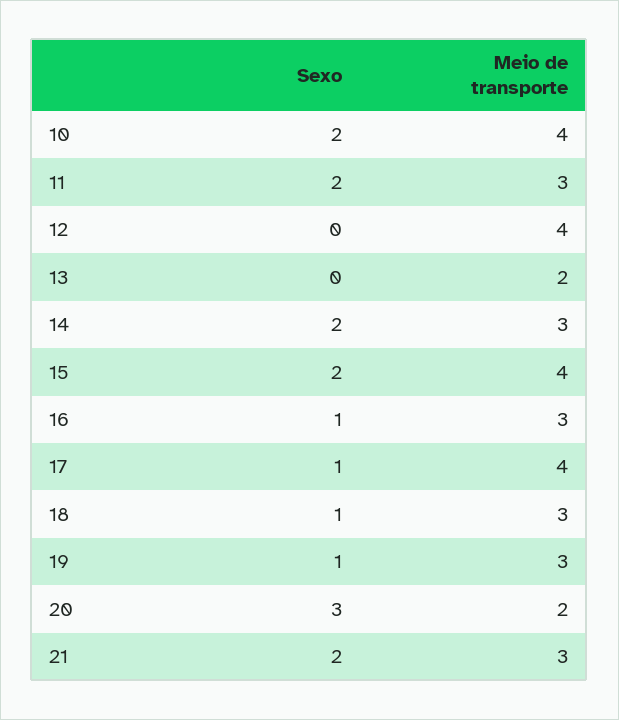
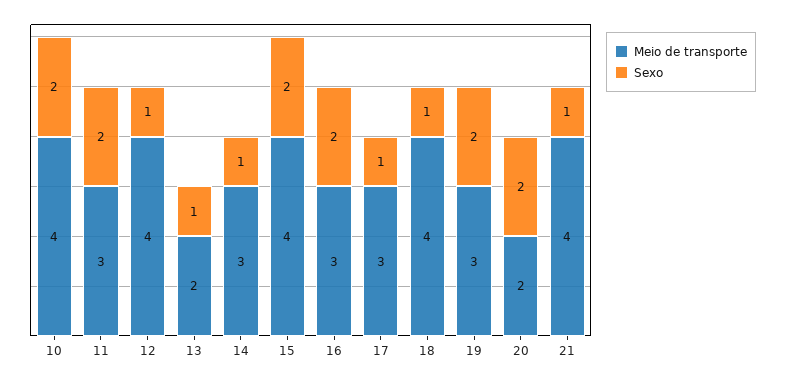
  {
    "Sexo": {
      "10": 2,
      "11": 2,
-     "12": 0,
+     "12": 1,
-     "13": 0,
+     "13": 1,
-     "14": 2,
+     "14": 1,
      "15": 2,
-     "16": 1,
+     "16": 2,
      "17": 1,
      "18": 1,
-     "19": 1,
+     "19": 2,
-     "20": 3,
+     "20": 2,
-     "21": 2
+     "21": 1
    },
    "Meio de transporte": {
      "10": 4,
      "11": 3,
      "12": 4,
      "13": 2,
      "14": 3,
      "15": 4,
      "16": 3,
-     "17": 4,
+     "17": 3,
-     "18": 3,
+     "18": 4,
      "19": 3,
      "20": 2,
-     "21": 3
+     "21": 4
    }
  }

